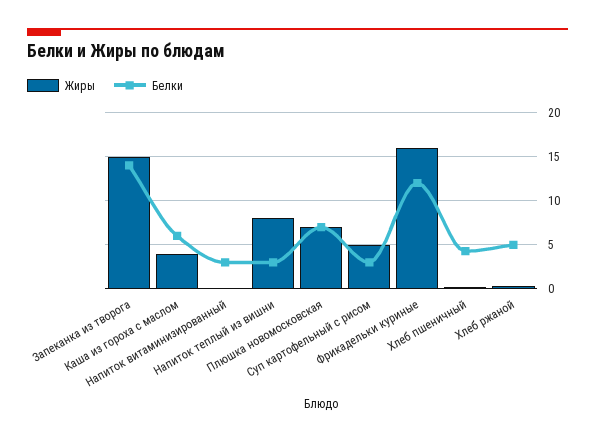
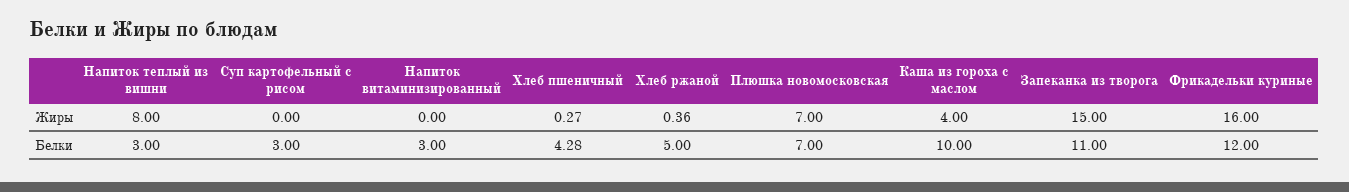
  {
    "Жиры": {
      "Запеканка из творога": 15,
      "Каша из гороха с маслом": 4,
      "Напиток витаминизированный": 0,
      "Напиток теплый из вишни": 8,
      "Плюшка новомосковская": 7,
-     "Суп картофельный с рисом": 5,
+     "Суп картофельный с рисом": 0,
      "Фрикадельки куриные": 16,
      "Хлеб пшеничный": 0.27,
      "Хлеб ржаной": 0.36
    },
    "Белки": {
-     "Запеканка из творога": 14,
+     "Запеканка из творога": 11,
-     "Каша из гороха с маслом": 6,
+     "Каша из гороха с маслом": 10,
      "Напиток витаминизированный": 3,
      "Напиток теплый из вишни": 3,
      "Плюшка новомосковская": 7,
      "Суп картофельный с рисом": 3,
      "Фрикадельки куриные": 12,
      "Хлеб пшеничный": 4.28,
      "Хлеб ржаной": 5
    }
  }

